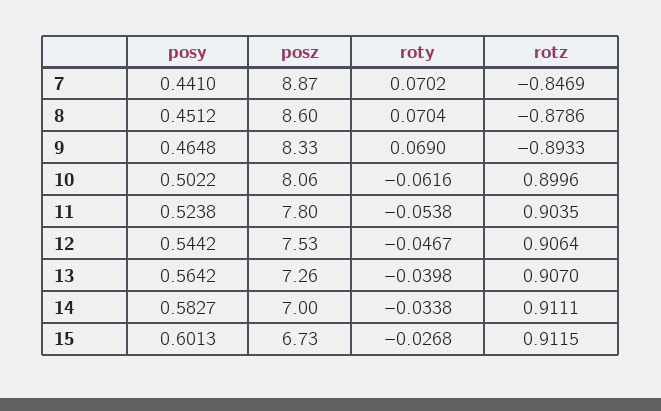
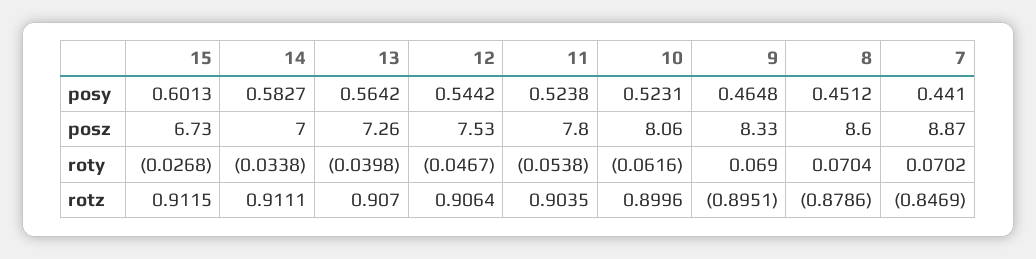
  {
    "posy": {
      "7": 0.441,
      "8": 0.4512,
      "9": 0.4648,
-     "10": 0.5022,
+     "10": 0.5231,
      "11": 0.5238,
      "12": 0.5442,
      "13": 0.5642,
      "14": 0.5827,
      "15": 0.6013
    },
    "posz": {
      "7": 8.87,
      "8": 8.6,
      "9": 8.33,
      "10": 8.06,
      "11": 7.8,
      "12": 7.53,
      "13": 7.26,
      "14": 7,
      "15": 6.73
    },
    "roty": {
      "7": 0.0702,
      "8": 0.0704,
      "9": 0.069,
      "10": -0.0616,
      "11": -0.0538,
      "12": -0.0467,
      "13": -0.0398,
      "14": -0.0338,
      "15": -0.0268
    },
    "rotz": {
      "7": -0.8469,
      "8": -0.8786,
-     "9": -0.8933,
+     "9": -0.8951,
      "10": 0.8996,
      "11": 0.9035,
      "12": 0.9064,
      "13": 0.907,
      "14": 0.9111,
      "15": 0.9115
    }
  }

